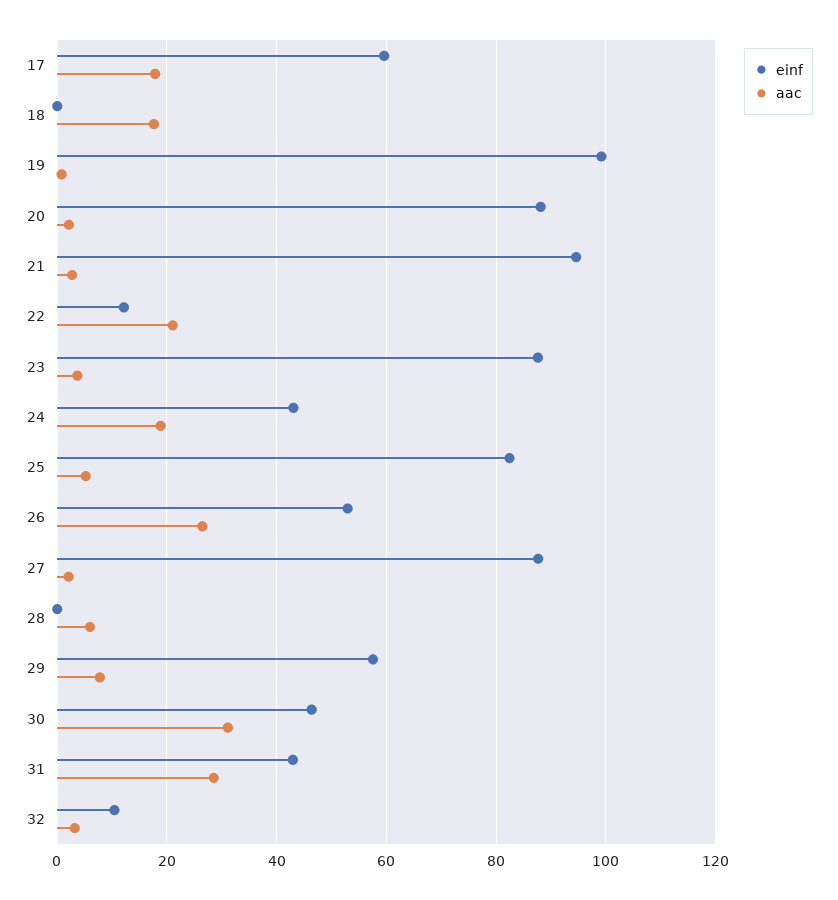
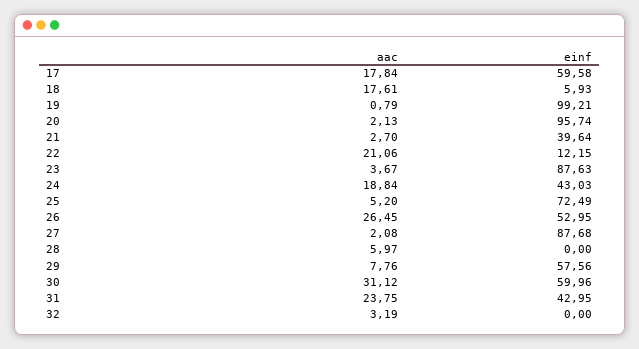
  {
    "einf": {
      "17": 59.58,
-     "18": 0,
+     "18": 5.93,
      "19": 99.21,
-     "20": 88,
+     "20": 95.74,
-     "21": 94,
+     "21": 39.64,
      "22": 12.15,
      "23": 87.63,
      "24": 43.03,
-     "25": 82,
+     "25": 72.49,
      "26": 52.95,
      "27": 87.68,
      "28": 0,
      "29": 57.56,
-     "30": 46,
+     "30": 59.96,
      "31": 42.95,
-     "32": 10
+     "32": 0
    },
    "aac": {
      "17": 17.84,
      "18": 17.61,
      "19": 0.79,
      "20": 2.13,
      "21": 2.7,
      "22": 21.06,
      "23": 3.67,
      "24": 18.84,
      "25": 5.2,
      "26": 26.45,
      "27": 2.08,
      "28": 5.97,
      "29": 7.76,
      "30": 31.12,
-     "31": 28,
+     "31": 23.75,
      "32": 3.19
    }
  }

